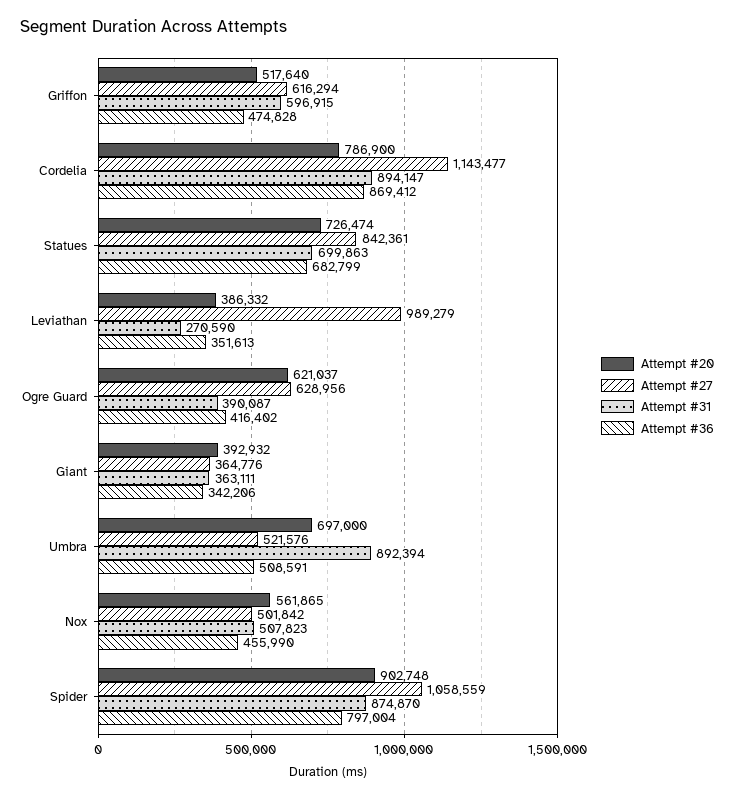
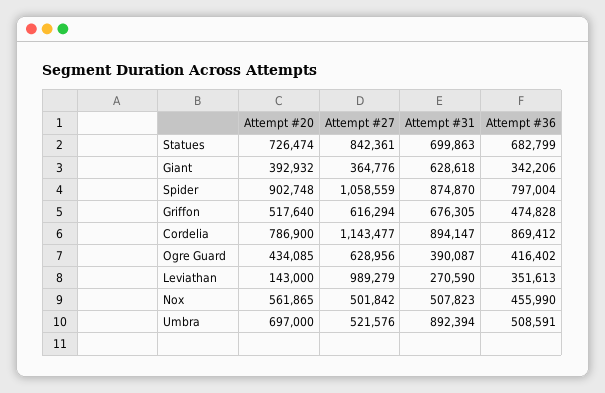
  {
    "Attempt #20": {
      "Griffon": 517640,
      "Cordelia": 786900,
      "Statues": 726474,
-     "Leviathan": 386332,
+     "Leviathan": 143000,
-     "Ogre Guard": 621037,
+     "Ogre Guard": 434085,
      "Giant": 392932,
      "Umbra": 697000,
      "Nox": 561865,
      "Spider": 902748
    },
    "Attempt #27": {
      "Griffon": 616294,
      "Cordelia": 1143477,
      "Statues": 842361,
      "Leviathan": 989279,
      "Ogre Guard": 628956,
      "Giant": 364776,
      "Umbra": 521576,
      "Nox": 501842,
      "Spider": 1058559
    },
    "Attempt #31": {
-     "Griffon": 596915,
+     "Griffon": 676305,
      "Cordelia": 894147,
      "Statues": 699863,
      "Leviathan": 270590,
      "Ogre Guard": 390087,
-     "Giant": 363111,
+     "Giant": 628618,
      "Umbra": 892394,
      "Nox": 507823,
      "Spider": 874870
    },
    "Attempt #36": {
      "Griffon": 474828,
      "Cordelia": 869412,
      "Statues": 682799,
      "Leviathan": 351613,
      "Ogre Guard": 416402,
      "Giant": 342206,
      "Umbra": 508591,
      "Nox": 455990,
      "Spider": 797004
    }
  }

